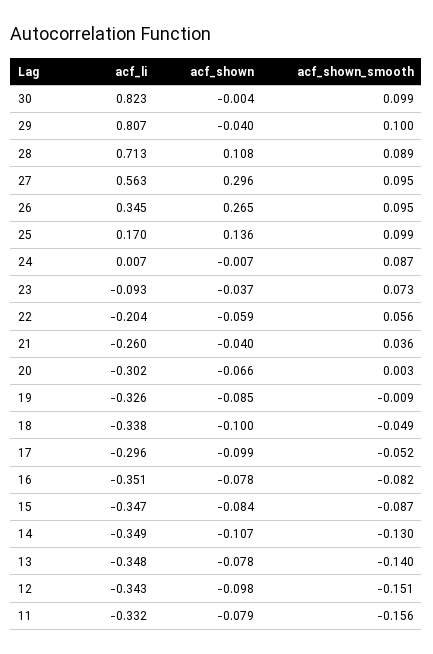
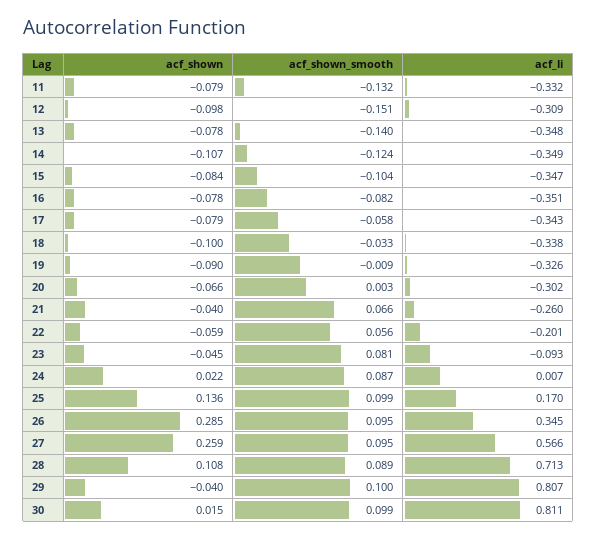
  {
    "acf_li": {
-     "30": 0.823,
+     "30": 0.811,
      "29": 0.807,
      "28": 0.713,
-     "27": 0.563,
+     "27": 0.566,
      "26": 0.345,
      "25": 0.17,
      "24": 0.007,
      "23": -0.093,
-     "22": -0.204,
+     "22": -0.201,
      "21": -0.26,
      "20": -0.302,
      "19": -0.326,
      "18": -0.338,
-     "17": -0.296,
+     "17": -0.343,
      "16": -0.351,
      "15": -0.347,
      "14": -0.349,
      "13": -0.348,
-     "12": -0.343,
+     "12": -0.309,
      "11": -0.332
    },
    "acf_shown": {
-     "30": -0.004,
+     "30": 0.015,
      "29": -0.04,
      "28": 0.108,
-     "27": 0.296,
+     "27": 0.259,
-     "26": 0.265,
+     "26": 0.285,
      "25": 0.136,
-     "24": -0.007,
+     "24": 0.022,
-     "23": -0.037,
+     "23": -0.045,
      "22": -0.059,
      "21": -0.04,
      "20": -0.066,
-     "19": -0.085,
+     "19": -0.09,
      "18": -0.1,
-     "17": -0.099,
+     "17": -0.079,
      "16": -0.078,
      "15": -0.084,
      "14": -0.107,
      "13": -0.078,
      "12": -0.098,
      "11": -0.079
    },
    "acf_shown_smooth": {
      "30": 0.099,
      "29": 0.1,
      "28": 0.089,
      "27": 0.095,
      "26": 0.095,
      "25": 0.099,
      "24": 0.087,
-     "23": 0.073,
+     "23": 0.081,
      "22": 0.056,
-     "21": 0.036,
+     "21": 0.066,
      "20": 0.003,
      "19": -0.009,
-     "18": -0.049,
+     "18": -0.033,
-     "17": -0.052,
+     "17": -0.058,
      "16": -0.082,
-     "15": -0.087,
+     "15": -0.104,
-     "14": -0.13,
+     "14": -0.124,
      "13": -0.14,
      "12": -0.151,
-     "11": -0.156
+     "11": -0.132
    }
  }

